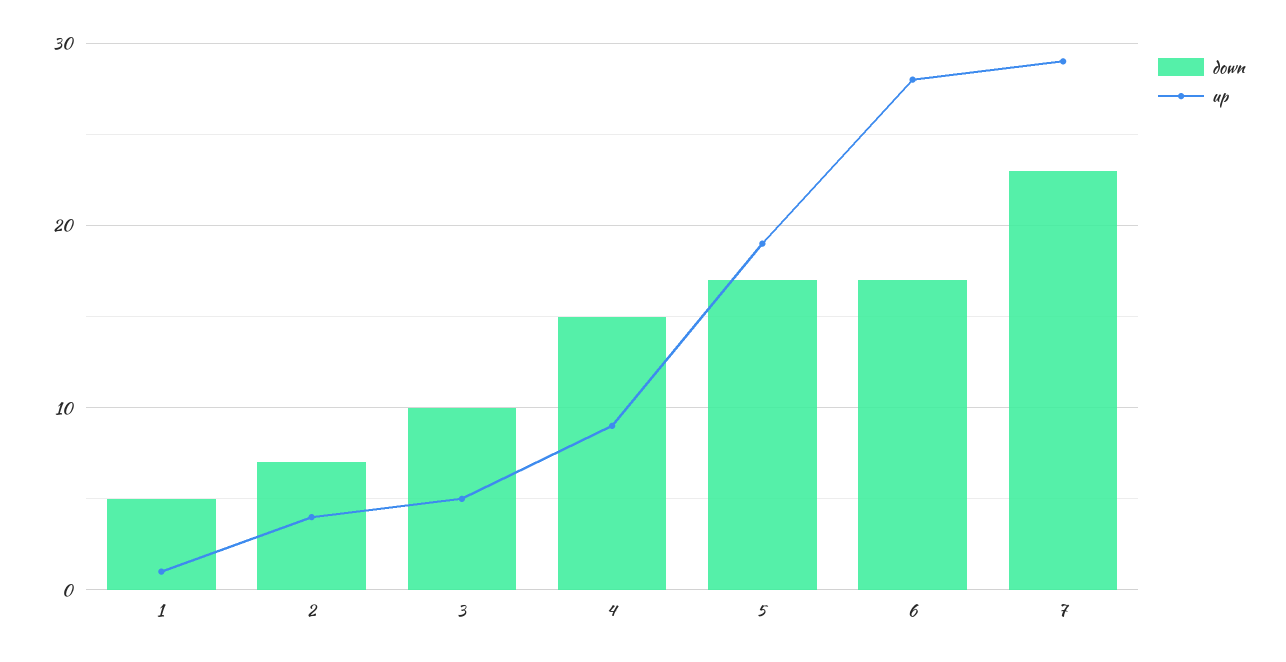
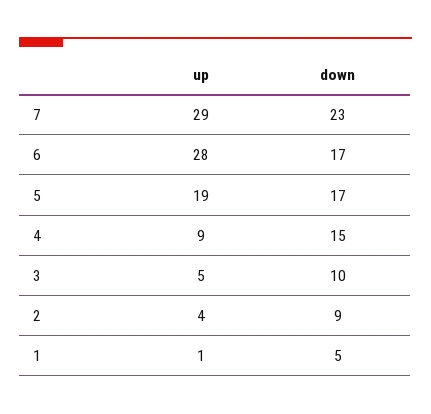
  {
    "down": {
      "1": 5,
-     "2": 7,
+     "2": 9,
      "3": 10,
      "4": 15,
      "5": 17,
      "6": 17,
      "7": 23
    },
    "up": {
      "1": 1,
      "2": 4,
      "3": 5,
      "4": 9,
      "5": 19,
      "6": 28,
      "7": 29
    }
  }

